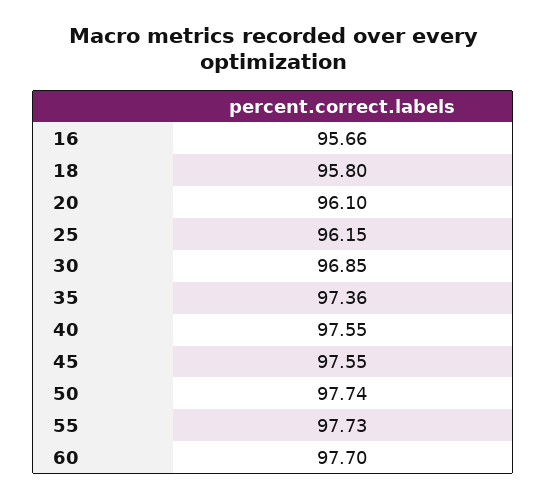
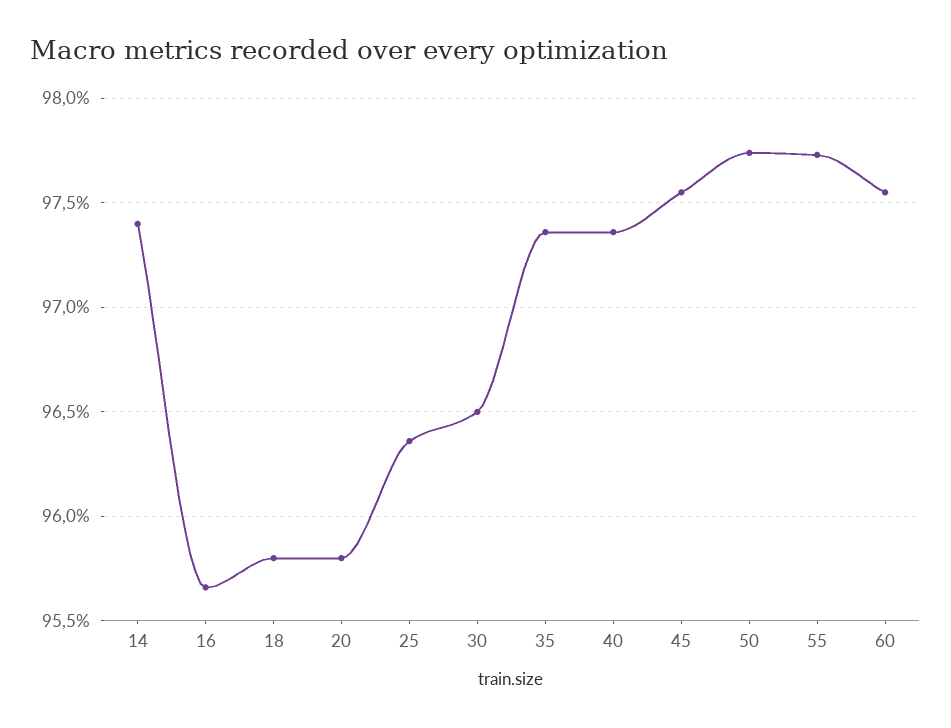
  {
    "16": 95.66,
    "18": 95.8,
-   "20": 96.1,
+   "20": 95.8,
-   "25": 96.15,
+   "25": 96.35,
-   "30": 96.85,
+   "30": 96.5,
    "35": 97.36,
-   "40": 97.55,
+   "40": 97.35,
    "45": 97.55,
    "50": 97.74,
    "55": 97.73,
-   "60": 97.7
+   "60": 97.55,
+   "14": 97.4
  }

